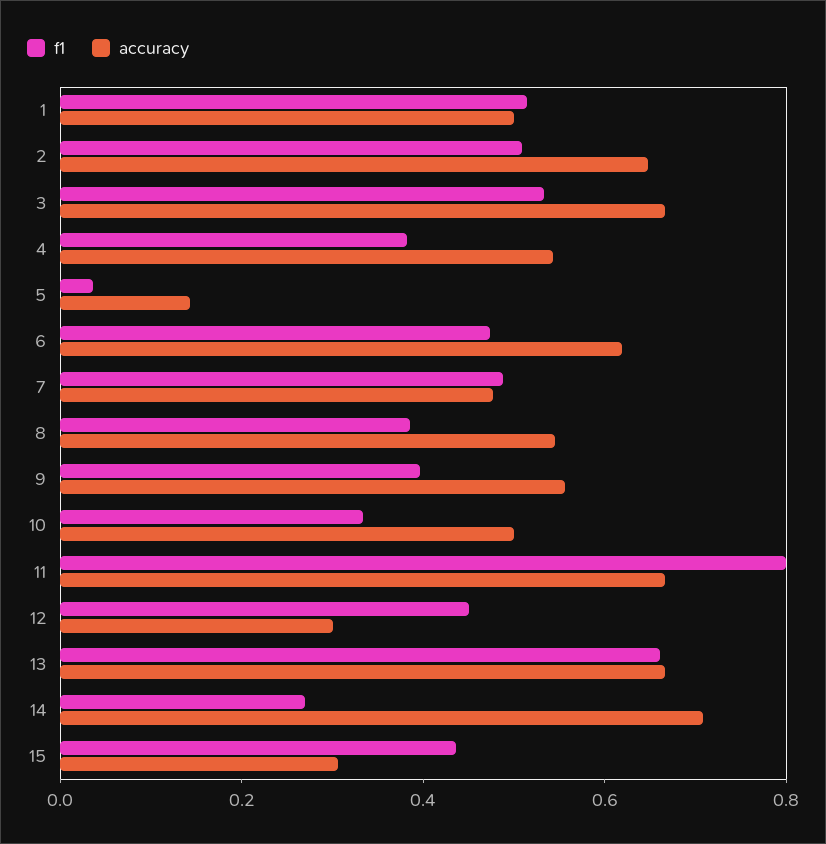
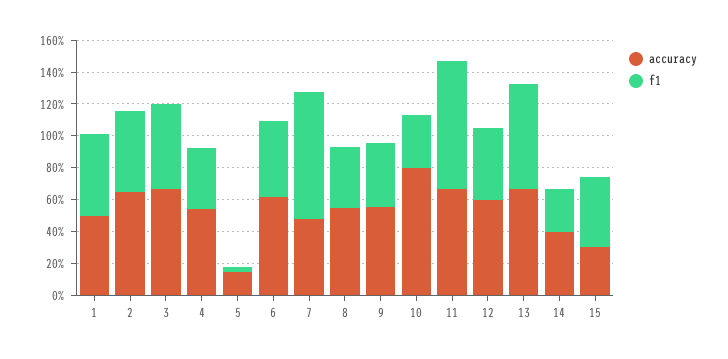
  {
    "f1": {
      "1": 0.5,
      "2": 0.5,
      "3": 0.55,
      "4": 0.4,
      "5": 0.05,
      "6": 0.45,
-     "7": 0.5,
+     "7": 0.8,
      "8": 0.4,
      "9": 0.4,
      "10": 0.35,
      "11": 0.8,
      "12": 0.45,
      "13": 0.65,
      "14": 0.25,
      "15": 0.45
    },
    "accuracy": {
      "1": 0.5,
      "2": 0.65,
      "3": 0.65,
      "4": 0.55,
      "5": 0.15,
      "6": 0.6,
      "7": 0.5,
      "8": 0.55,
      "9": 0.55,
-     "10": 0.5,
+     "10": 0.8,
      "11": 0.65,
-     "12": 0.3,
+     "12": 0.6,
      "13": 0.65,
-     "14": 0.7,
+     "14": 0.4,
      "15": 0.3
    }
  }

